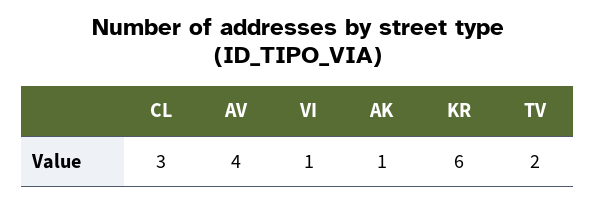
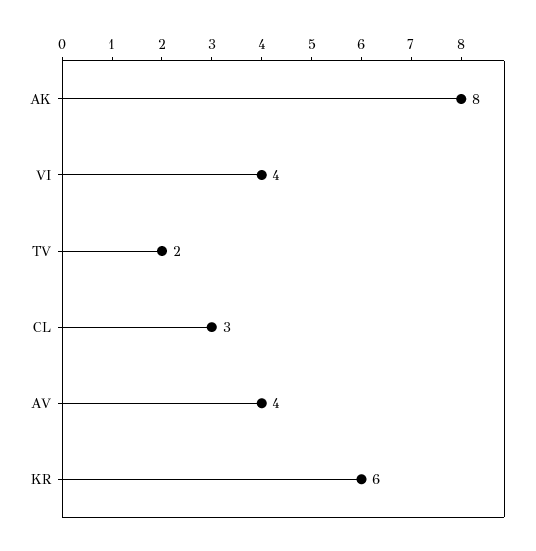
  {
    "CL": 3,
    "AV": 4,
-   "VI": 1,
+   "VI": 4,
-   "AK": 1,
+   "AK": 8,
    "KR": 6,
    "TV": 2
  }

